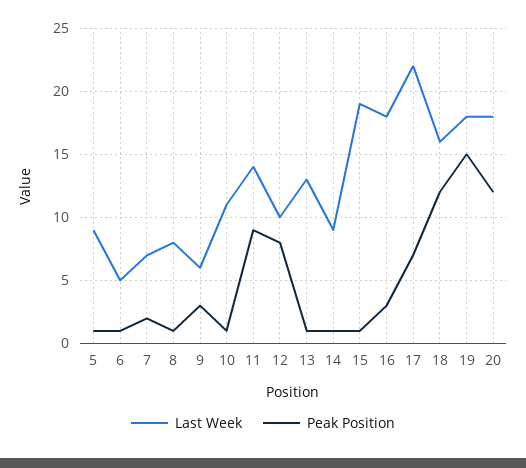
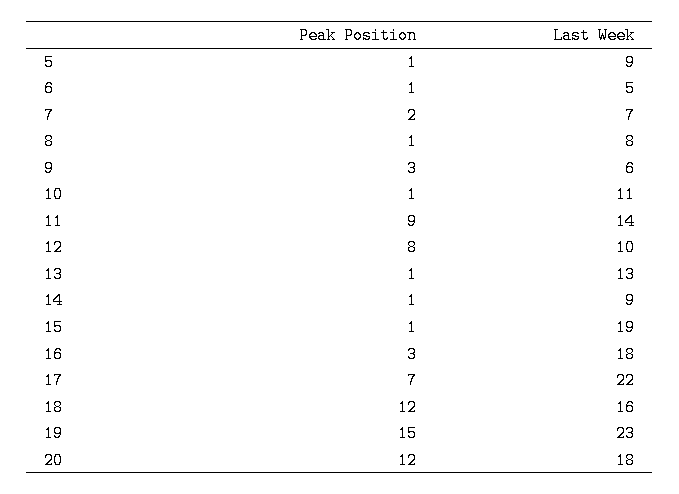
  {
    "Last Week": {
      "5": 9,
      "6": 5,
      "7": 7,
      "8": 8,
      "9": 6,
      "10": 11,
      "11": 14,
      "12": 10,
      "13": 13,
      "14": 9,
      "15": 19,
      "16": 18,
      "17": 22,
      "18": 16,
-     "19": 18,
+     "19": 23,
      "20": 18
    },
    "Peak Position": {
      "5": 1,
      "6": 1,
      "7": 2,
      "8": 1,
      "9": 3,
      "10": 1,
      "11": 9,
      "12": 8,
      "13": 1,
      "14": 1,
      "15": 1,
      "16": 3,
      "17": 7,
      "18": 12,
      "19": 15,
      "20": 12
    }
  }

